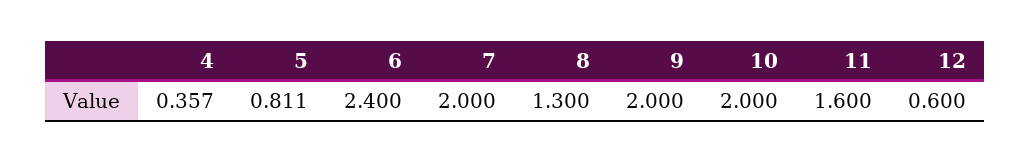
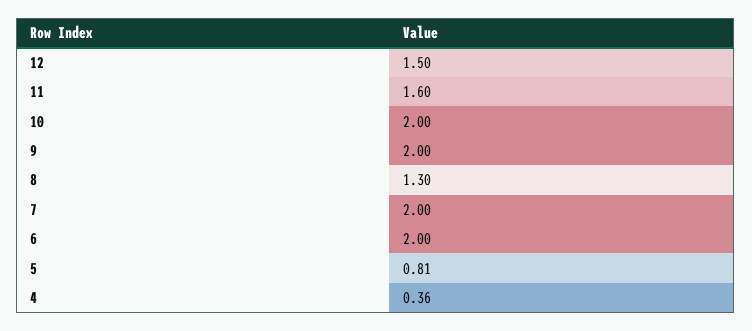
  {
    "4": 0.357,
    "5": 0.811,
-   "6": 2.4,
+   "6": 2,
    "7": 2,
    "8": 1.3,
    "9": 2,
    "10": 2,
    "11": 1.6,
-   "12": 0.6
+   "12": 1.5
  }

